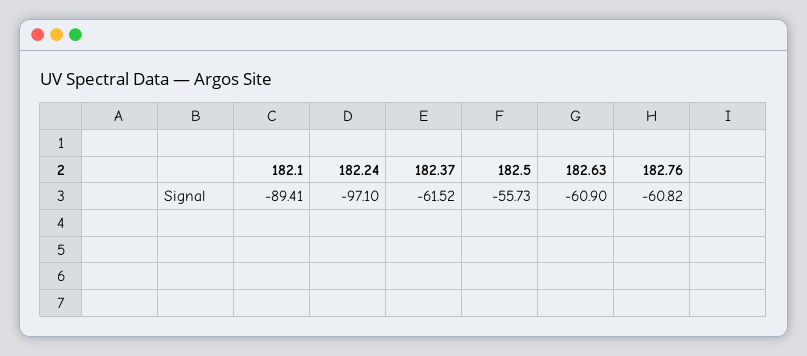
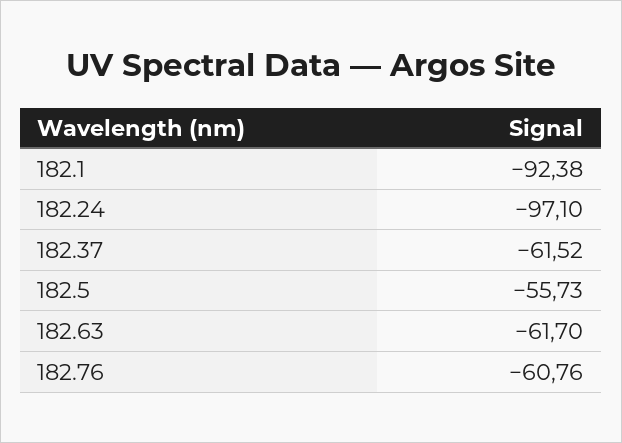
  {
-   "182.1": -89.41,
+   "182.1": -92.38,
    "182.24": -97.1,
    "182.37": -61.52,
    "182.5": -55.73,
-   "182.63": -60.9,
+   "182.63": -61.7,
-   "182.76": -60.82
+   "182.76": -60.76
  }

